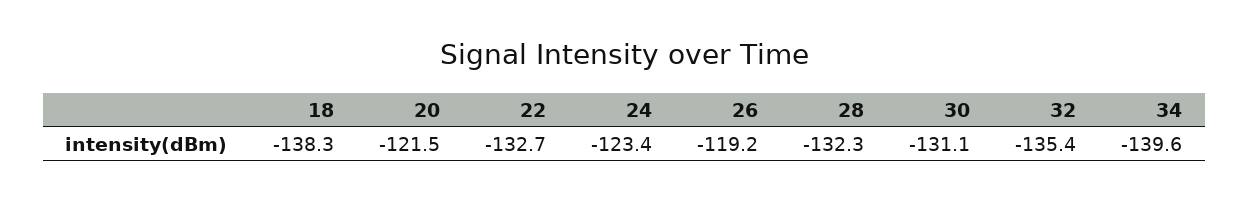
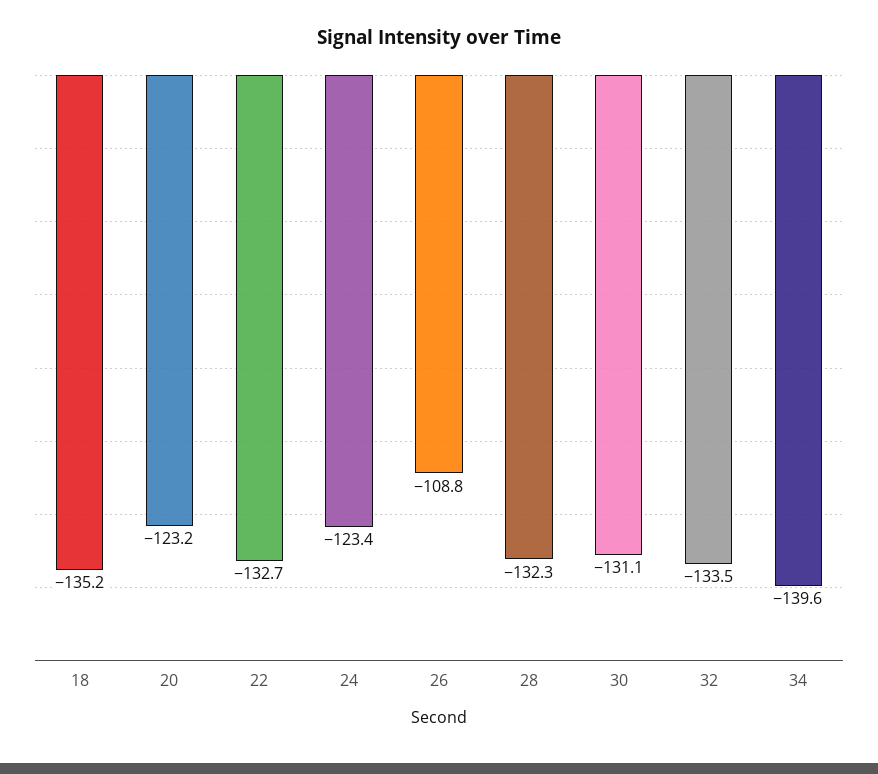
  {
-   "18": -138.3,
+   "18": -135.2,
-   "20": -121.5,
+   "20": -123.2,
    "22": -132.7,
    "24": -123.4,
-   "26": -119.2,
+   "26": -108.8,
    "28": -132.3,
    "30": -131.1,
-   "32": -135.4,
+   "32": -133.5,
    "34": -139.6
  }

